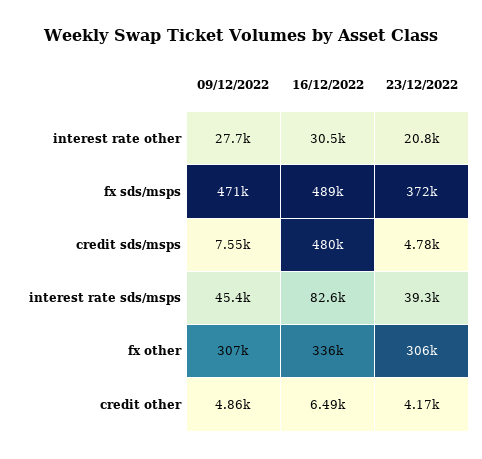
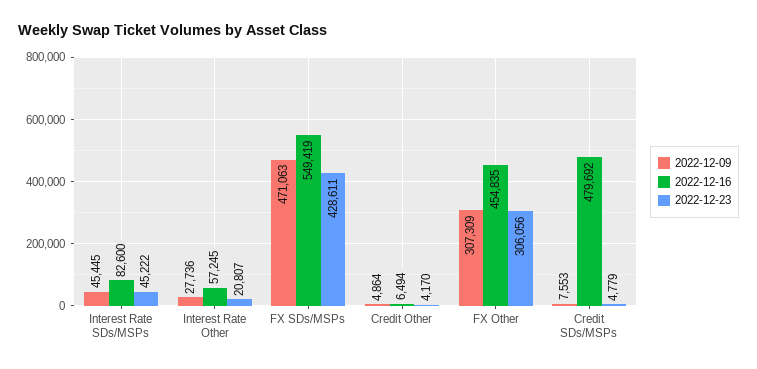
  {
    "09/12/2022": {
      "interest rate other": 27736,
      "fx sds/msps": 471063,
      "credit sds/msps": 7553,
      "interest rate sds/msps": 45445,
      "fx other": 307309,
      "credit other": 4864
    },
    "16/12/2022": {
-     "interest rate other": 30500,
+     "interest rate other": 57245,
-     "fx sds/msps": 489000,
+     "fx sds/msps": 549419,
      "credit sds/msps": 479692,
      "interest rate sds/msps": 82600,
-     "fx other": 336000,
+     "fx other": 454835,
      "credit other": 6494
    },
    "23/12/2022": {
      "interest rate other": 20807,
-     "fx sds/msps": 372000,
+     "fx sds/msps": 428611,
      "credit sds/msps": 4779,
-     "interest rate sds/msps": 39300,
+     "interest rate sds/msps": 45222,
      "fx other": 306056,
      "credit other": 4170
    }
  }

